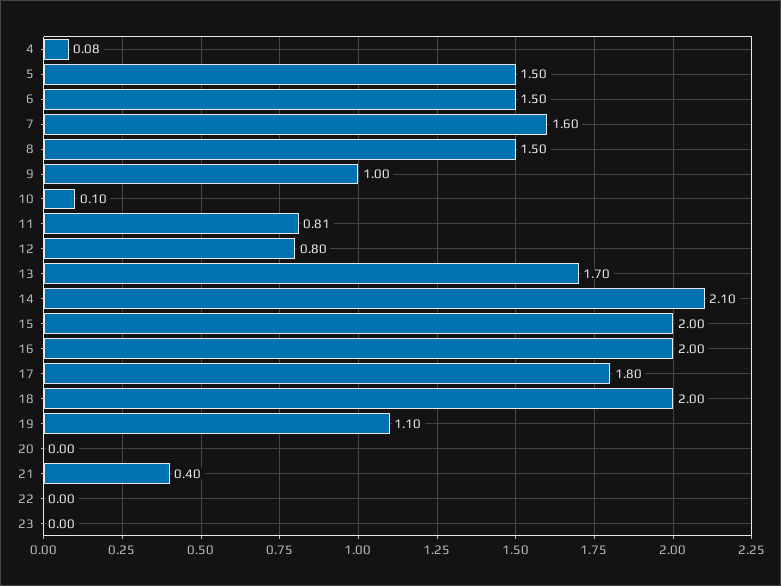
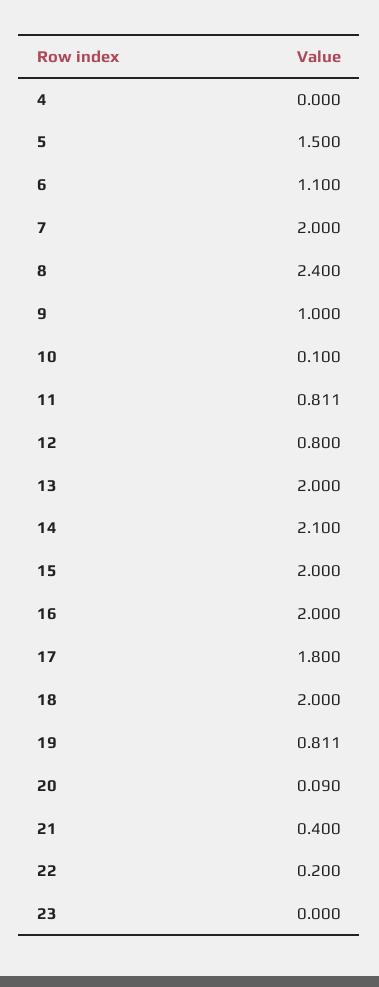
  {
-   "4": 0.08,
+   "4": 0,
    "5": 1.5,
-   "6": 1.5,
+   "6": 1.1,
-   "7": 1.6,
+   "7": 2,
-   "8": 1.5,
+   "8": 2.4,
    "9": 1,
    "10": 0.1,
    "11": 0.811,
    "12": 0.8,
-   "13": 1.7,
+   "13": 2,
    "14": 2.1,
    "15": 2,
    "16": 2,
    "17": 1.8,
    "18": 2,
-   "19": 1.1,
+   "19": 0.811,
-   "20": 0,
+   "20": 0.09,
    "21": 0.4,
-   "22": 0,
+   "22": 0.2,
    "23": 0
  }

